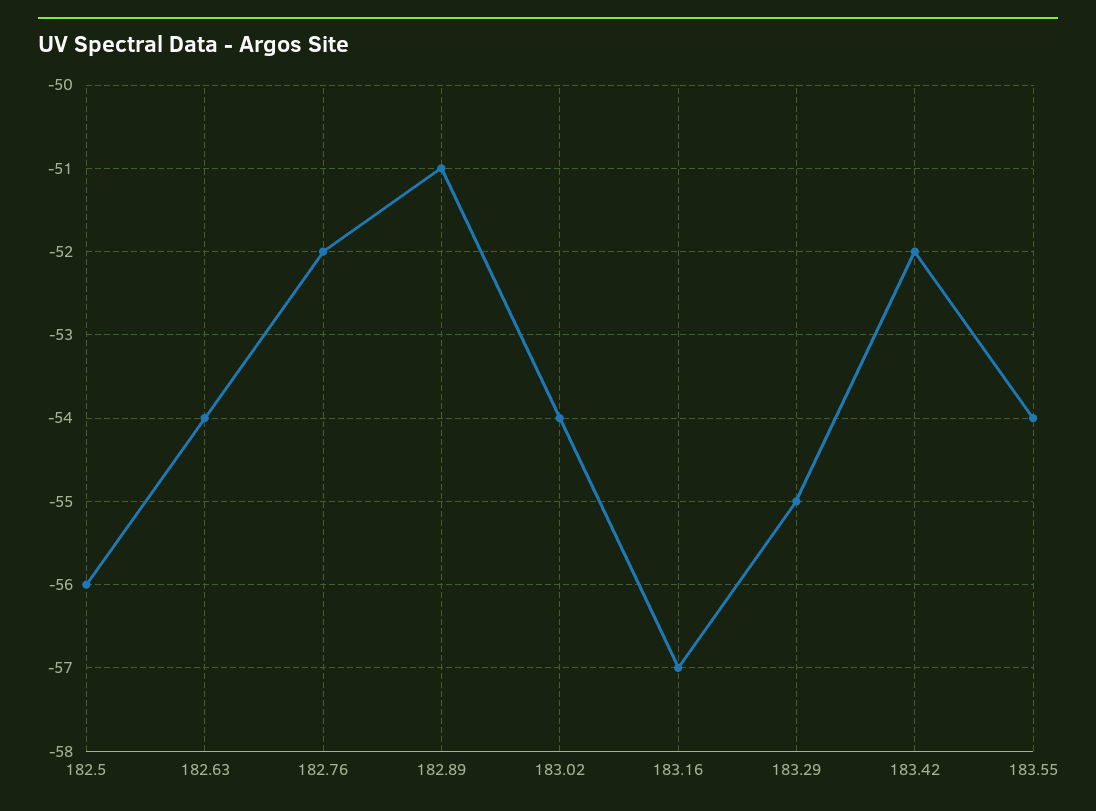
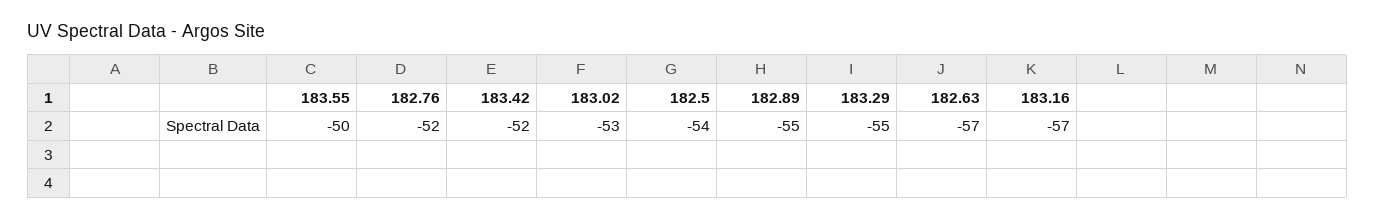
  {
-   "182.5": -56,
+   "182.5": -54,
-   "182.63": -54,
+   "182.63": -57,
    "182.76": -52,
-   "182.89": -51,
+   "182.89": -55,
-   "183.02": -54,
+   "183.02": -53,
    "183.16": -57,
    "183.29": -55,
    "183.42": -52,
-   "183.55": -54
+   "183.55": -50
  }

